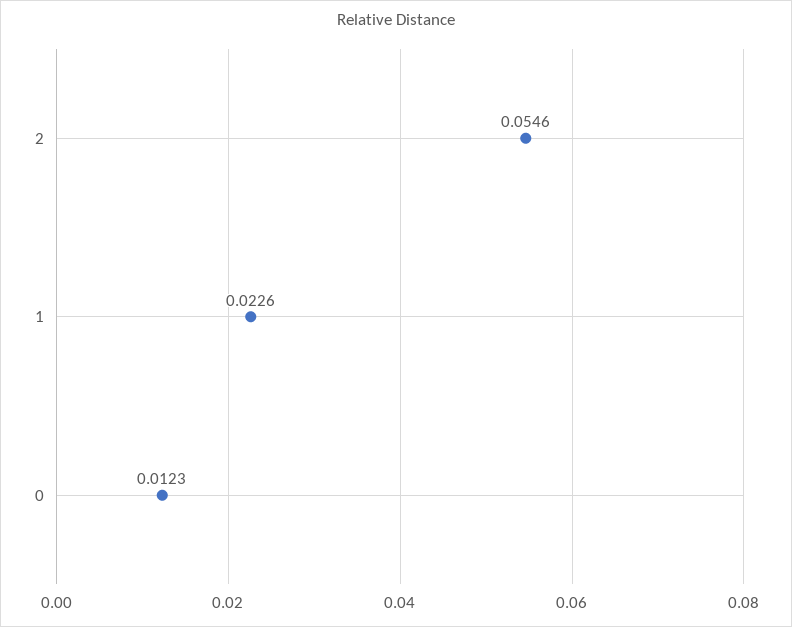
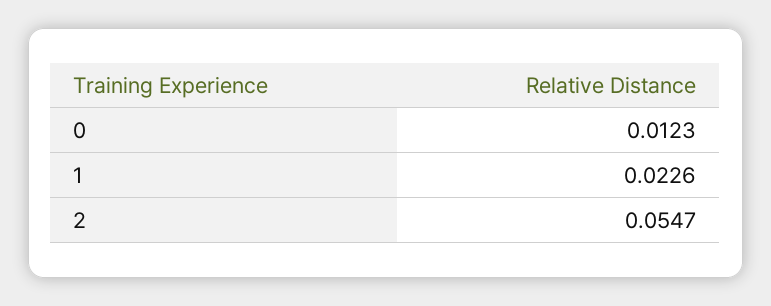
  {
-   "2": 0.0546,
+   "2": 0.0547,
    "1": 0.0226,
    "0": 0.0123
  }

